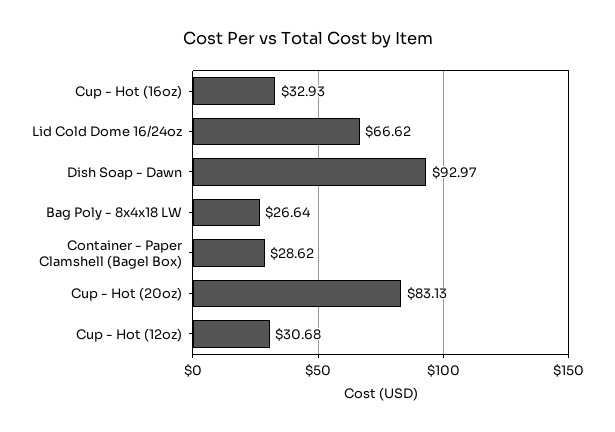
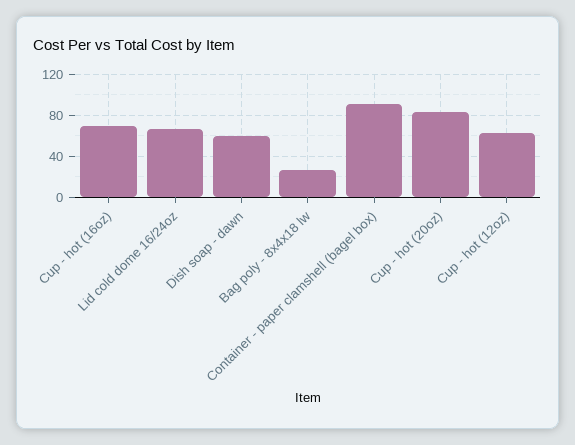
  {
-   "Cup - Hot (16oz)": 32.93,
+   "Cup - Hot (16oz)": 70,
    "Lid Cold Dome 16/24oz": 66.62,
-   "Dish Soap - Dawn": 92.97,
+   "Dish Soap - Dawn": 60,
    "Bag Poly - 8x4x18 LW": 26.64,
-   "Container - Paper Clamshell (Bagel Box)": 28.62,
+   "Container - Paper Clamshell (Bagel Box)": 90,
    "Cup - Hot (20oz)": 83.13,
-   "Cup - Hot (12oz)": 30.68
+   "Cup - Hot (12oz)": 60
  }

